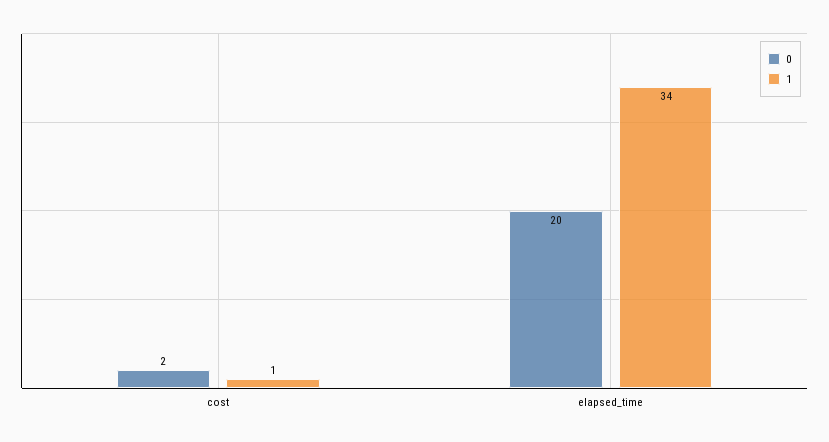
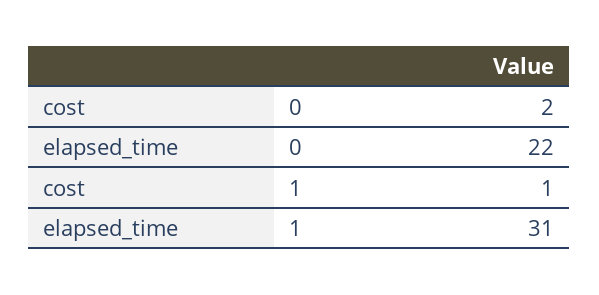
  {
    "0": {
      "cost": 2,
-     "elapsed_time": 20
+     "elapsed_time": 22
    },
    "1": {
      "cost": 1,
-     "elapsed_time": 34
+     "elapsed_time": 31
    }
  }

